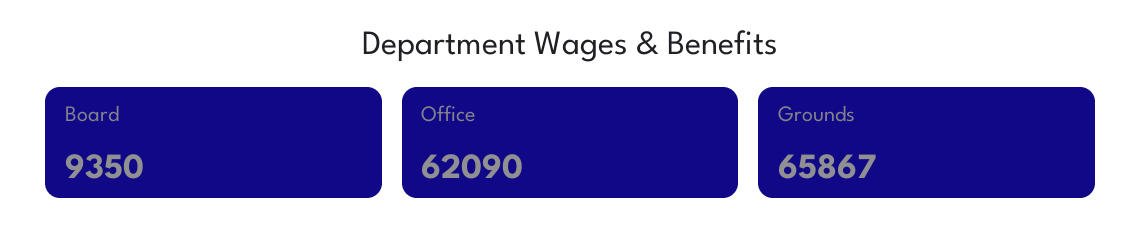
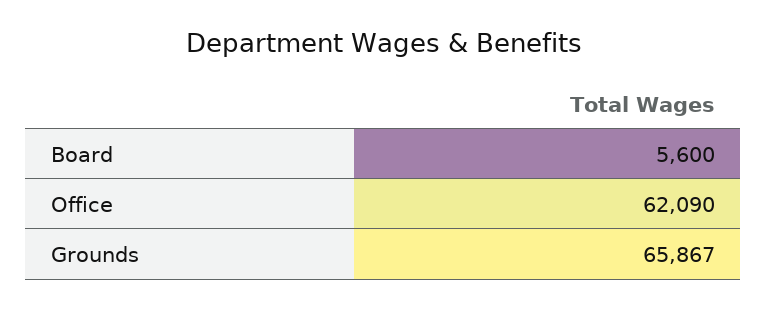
  {
-   "Board": 9350,
+   "Board": 5600,
    "Office": 62090,
    "Grounds": 65867
  }

